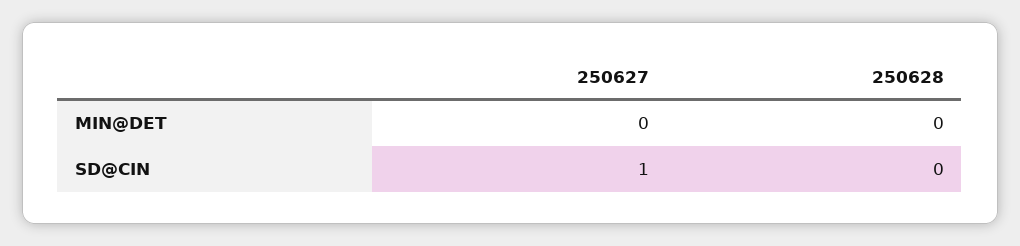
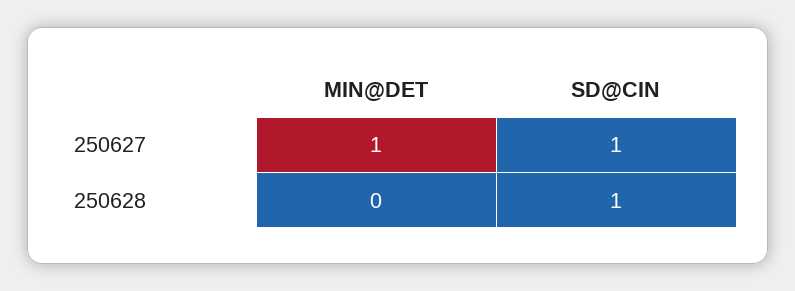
  {
    "250627": {
-     "MIN@DET": 0,
+     "MIN@DET": 1,
      "SD@CIN": 1
    },
    "250628": {
      "MIN@DET": 0,
-     "SD@CIN": 0
+     "SD@CIN": 1
    }
  }

